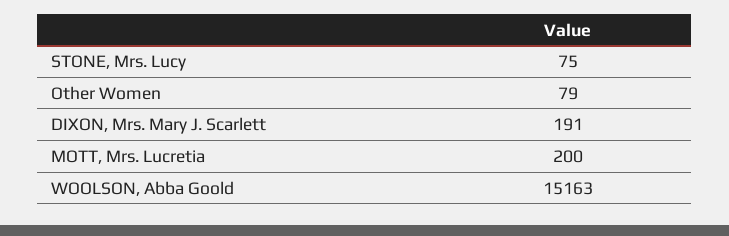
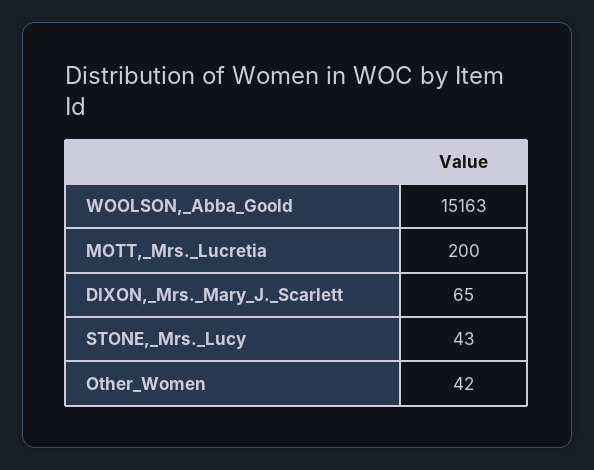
  {
-   "STONE, Mrs. Lucy": 75,
+   "STONE, Mrs. Lucy": 43,
-   "Other Women": 79,
+   "Other Women": 42,
-   "DIXON, Mrs. Mary J. Scarlett": 191,
+   "DIXON, Mrs. Mary J. Scarlett": 65,
    "MOTT, Mrs. Lucretia": 200,
    "WOOLSON, Abba Goold": 15163
  }

